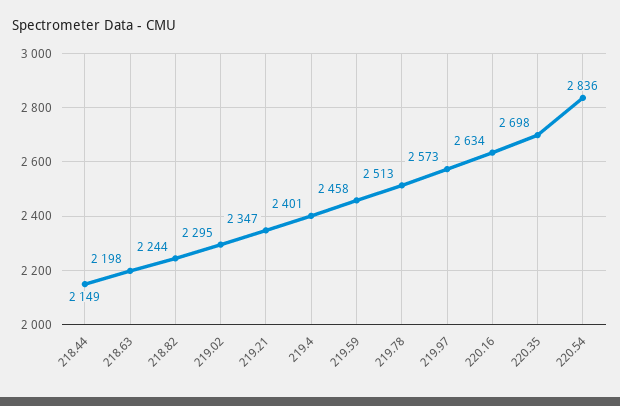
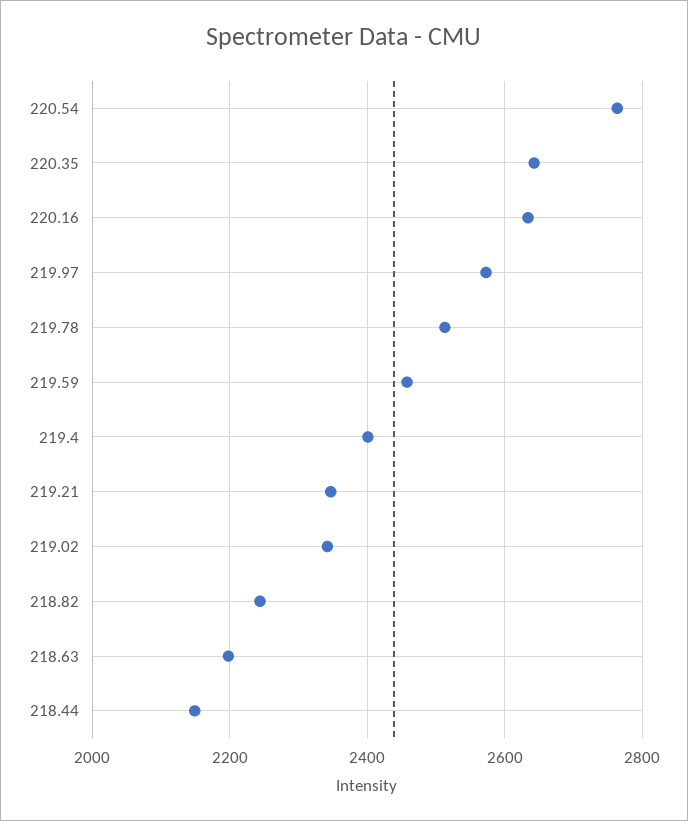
  {
    "218.44": 2149,
    "218.63": 2198,
    "218.82": 2244,
-   "219.02": 2295,
+   "219.02": 2340,
    "219.21": 2347,
    "219.4": 2401,
    "219.59": 2458,
    "219.78": 2513,
    "219.97": 2573,
    "220.16": 2634,
-   "220.35": 2698,
+   "220.35": 2640,
-   "220.54": 2836
+   "220.54": 2760
  }

